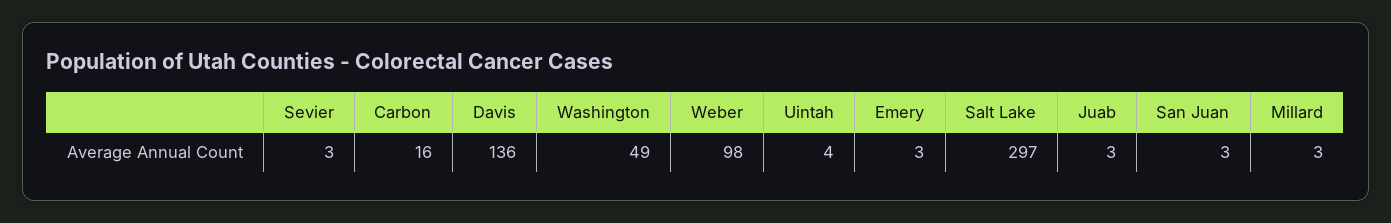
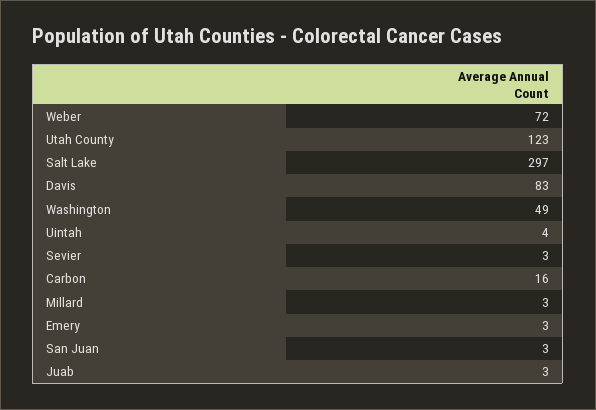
  {
    "Sevier": 3,
    "Carbon": 16,
-   "Davis": 136,
+   "Davis": 83,
    "Washington": 49,
-   "Weber": 98,
+   "Weber": 72,
    "Uintah": 4,
    "Emery": 3,
    "Salt Lake": 297,
    "Juab": 3,
    "San Juan": 3,
-   "Millard": 3
+   "Millard": 3,
+   "Utah County": 123
  }

